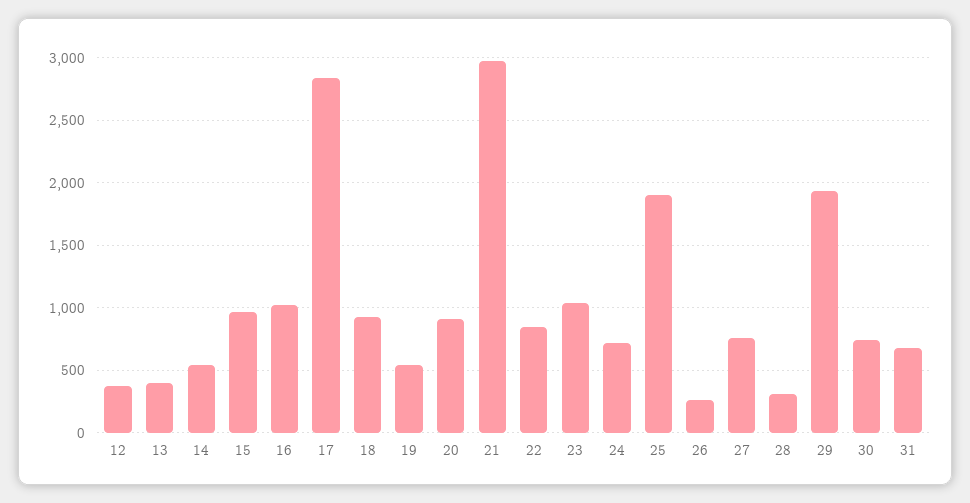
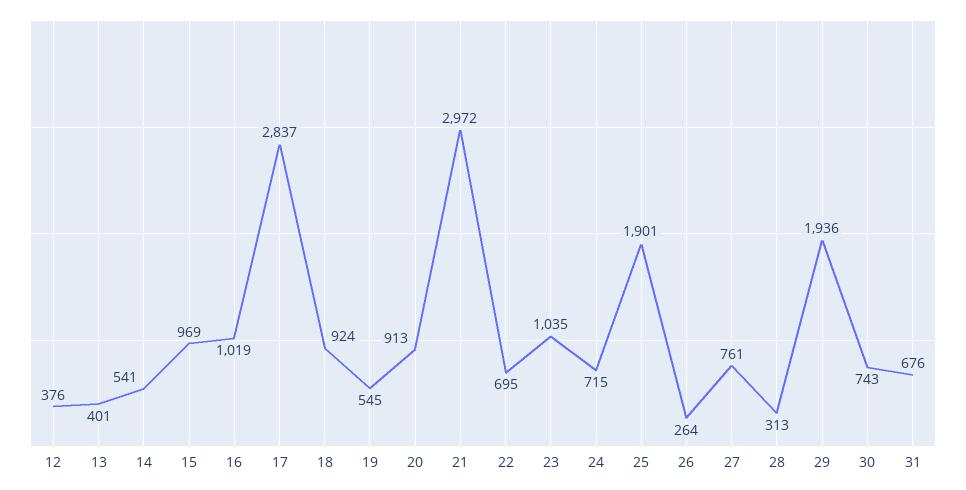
  {
    "12": 376,
    "13": 401,
    "14": 541,
    "15": 969,
    "16": 1019,
    "17": 2837,
    "18": 924,
    "19": 545,
    "20": 913,
    "21": 2972,
-   "22": 850,
+   "22": 695,
    "23": 1035,
    "24": 715,
    "25": 1901,
    "26": 264,
    "27": 761,
    "28": 313,
    "29": 1936,
    "30": 743,
    "31": 676
  }

